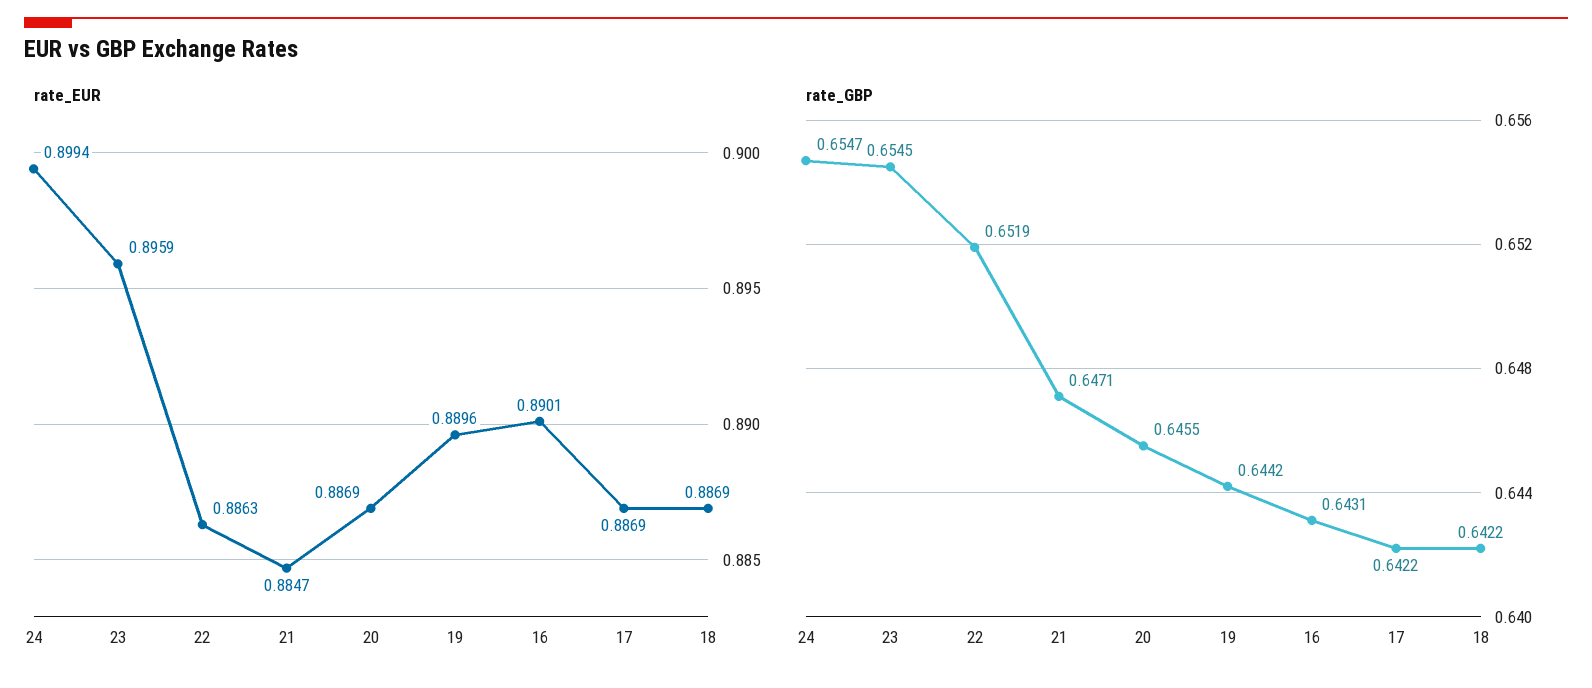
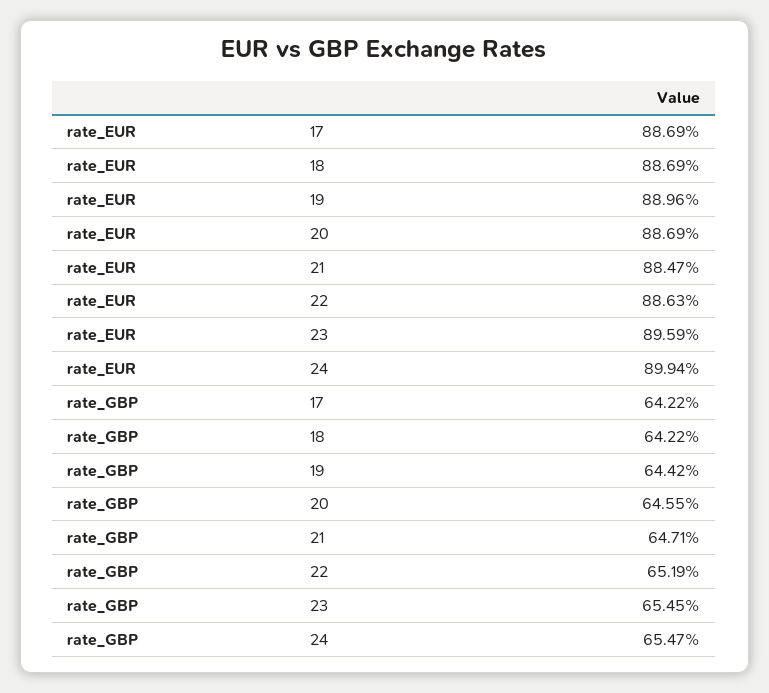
  {
    "rate_EUR": {
      "24": 0.8994,
      "23": 0.8959,
      "22": 0.8863,
      "21": 0.8847,
      "20": 0.8869,
      "19": 0.8896,
-     "16": 0.8901,
      "17": 0.8869,
      "18": 0.8869
    },
    "rate_GBP": {
      "24": 0.6547,
      "23": 0.6545,
      "22": 0.6519,
      "21": 0.6471,
      "20": 0.6455,
      "19": 0.6442,
-     "16": 0.6431,
      "17": 0.6422,
      "18": 0.6422
    }
  }

